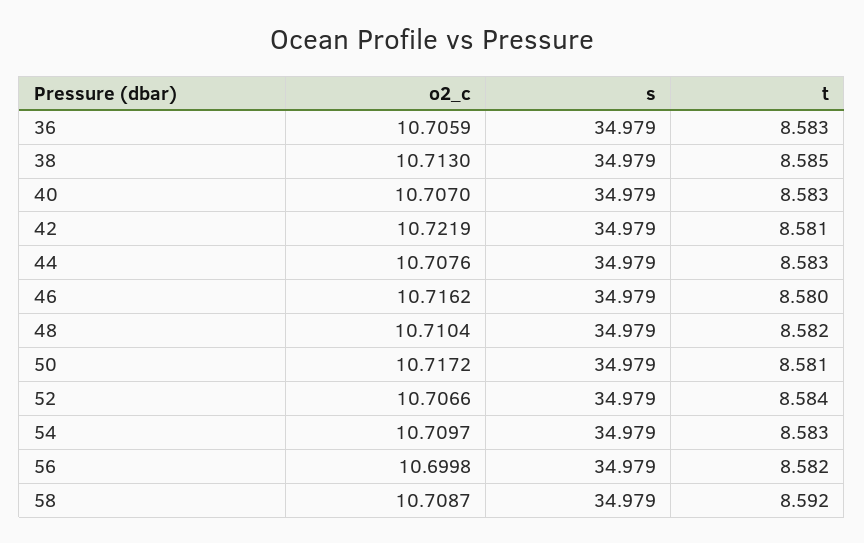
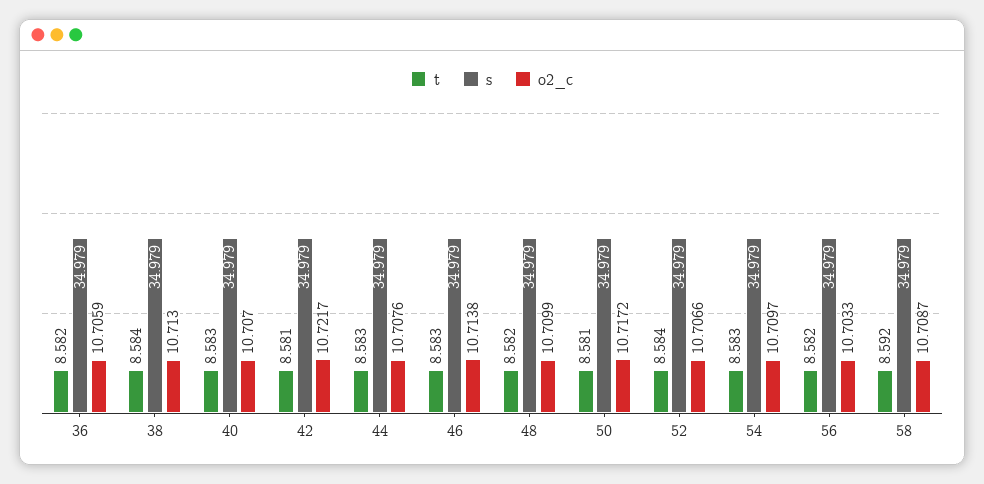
  {
    "o2_c": {
      "36": 10.7059,
      "38": 10.713,
      "40": 10.707,
-     "42": 10.7219,
+     "42": 10.7217,
      "44": 10.7076,
-     "46": 10.7162,
+     "46": 10.7138,
-     "48": 10.7104,
+     "48": 10.7099,
      "50": 10.7172,
      "52": 10.7066,
      "54": 10.7097,
-     "56": 10.6998,
+     "56": 10.7033,
      "58": 10.7087
    },
    "s": {
      "36": 34.979,
      "38": 34.979,
      "40": 34.979,
      "42": 34.979,
      "44": 34.979,
      "46": 34.979,
      "48": 34.979,
      "50": 34.979,
      "52": 34.979,
      "54": 34.979,
      "56": 34.979,
      "58": 34.979
    },
    "t": {
-     "36": 8.583,
+     "36": 8.582,
-     "38": 8.585,
+     "38": 8.584,
      "40": 8.583,
      "42": 8.581,
      "44": 8.583,
-     "46": 8.58,
+     "46": 8.583,
      "48": 8.582,
      "50": 8.581,
      "52": 8.584,
      "54": 8.583,
      "56": 8.582,
      "58": 8.592
    }
  }

